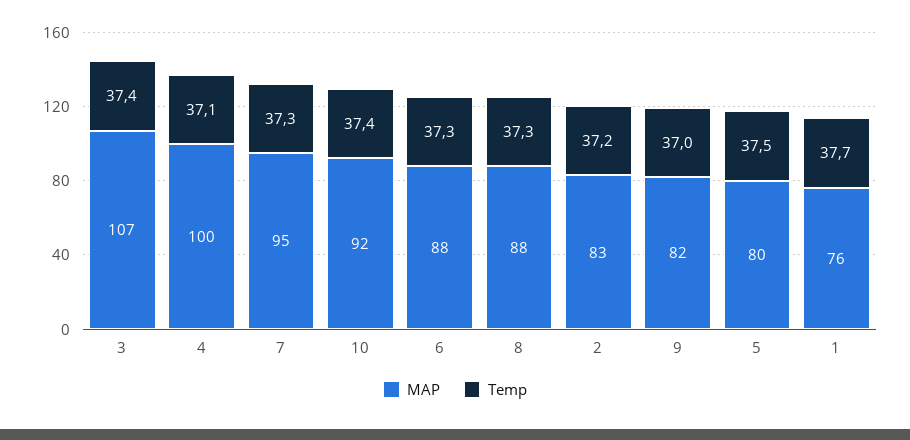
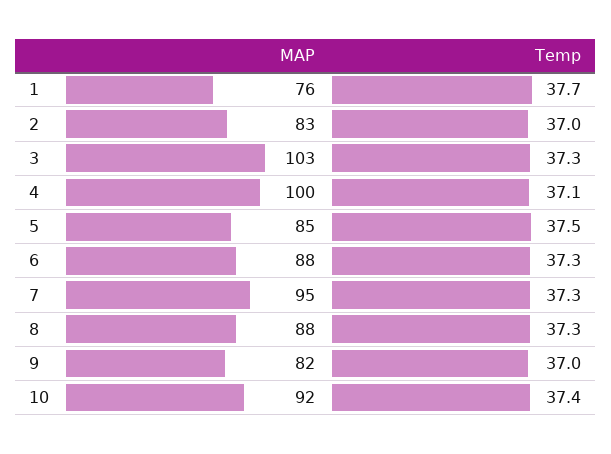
  {
    "MAP": {
-     "3": 107,
+     "3": 103,
      "4": 100,
      "7": 95,
      "10": 92,
      "6": 88,
      "8": 88,
      "2": 83,
      "9": 82,
-     "5": 80,
+     "5": 85,
      "1": 76
    },
    "Temp": {
-     "3": 37.4,
+     "3": 37.3,
      "4": 37.1,
      "7": 37.3,
      "10": 37.4,
      "6": 37.3,
      "8": 37.3,
-     "2": 37.2,
+     "2": 37,
      "9": 37,
      "5": 37.5,
      "1": 37.7
    }
  }

